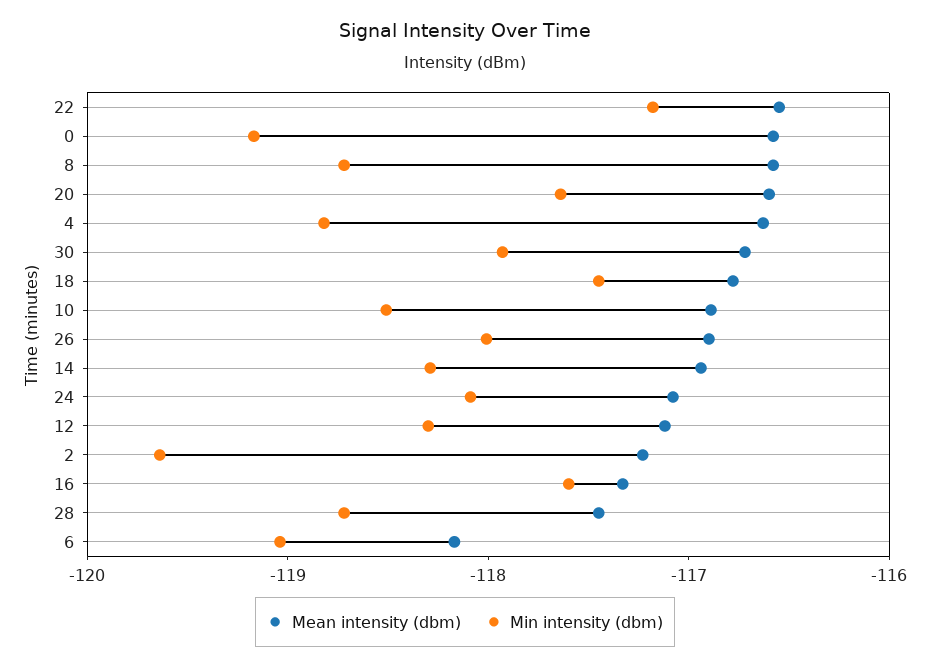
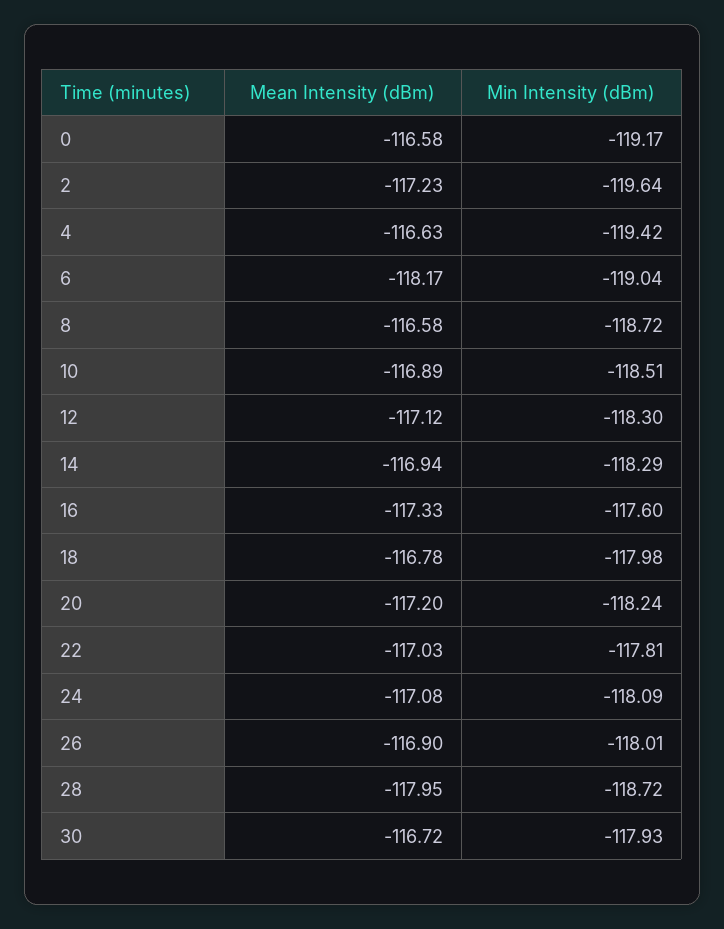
  {
    "Mean intensity (dbm)": {
-     "22": -116.6,
+     "22": -117.03,
      "0": -116.58,
      "8": -116.58,
-     "20": -116.6,
+     "20": -117.2,
      "4": -116.63,
      "30": -116.72,
      "18": -116.78,
      "10": -116.89,
      "26": -116.9,
      "14": -116.94,
      "24": -117.08,
      "12": -117.12,
      "2": -117.23,
      "16": -117.33,
-     "28": -117.4,
+     "28": -117.95,
      "6": -118.17
    },
    "Min intensity (dbm)": {
-     "22": -117.2,
+     "22": -117.81,
      "0": -119.17,
      "8": -118.72,
-     "20": -117.6,
+     "20": -118.24,
-     "4": -118.8,
+     "4": -119.42,
      "30": -117.93,
-     "18": -117.4,
+     "18": -117.98,
      "10": -118.51,
      "26": -118.01,
      "14": -118.29,
      "24": -118.09,
      "12": -118.3,
      "2": -119.64,
      "16": -117.6,
      "28": -118.72,
      "6": -119.04
    }
  }

